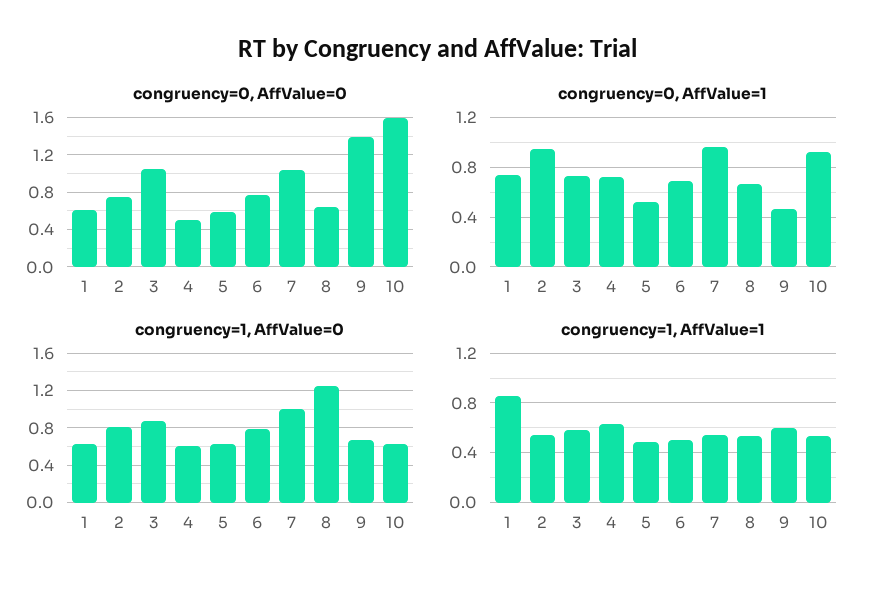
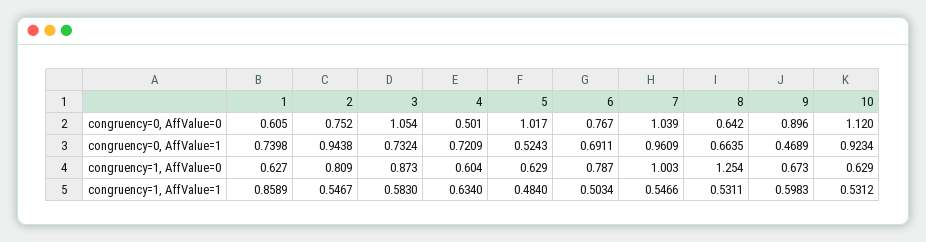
  {
    "congruency=0, AffValue=0": {
      "1": 0.605,
      "2": 0.752,
      "3": 1.054,
      "4": 0.501,
-     "5": 0.6,
+     "5": 1.017,
      "6": 0.767,
      "7": 1.039,
      "8": 0.642,
-     "9": 1.4,
+     "9": 0.896,
-     "10": 1.6
+     "10": 1.12
    },
    "congruency=0, AffValue=1": {
      "1": 0.7398,
      "2": 0.9438,
      "3": 0.7324,
      "4": 0.7209,
      "5": 0.5243,
      "6": 0.6911,
      "7": 0.9609,
      "8": 0.6635,
      "9": 0.4689,
      "10": 0.9234
    },
    "congruency=1, AffValue=0": {
      "1": 0.627,
      "2": 0.809,
      "3": 0.873,
      "4": 0.604,
      "5": 0.629,
      "6": 0.787,
      "7": 1.003,
      "8": 1.254,
      "9": 0.673,
      "10": 0.629
    },
    "congruency=1, AffValue=1": {
      "1": 0.8589,
      "2": 0.5467,
      "3": 0.583,
      "4": 0.634,
      "5": 0.484,
      "6": 0.5034,
      "7": 0.5466,
      "8": 0.5311,
      "9": 0.5983,
      "10": 0.5312
    }
  }

